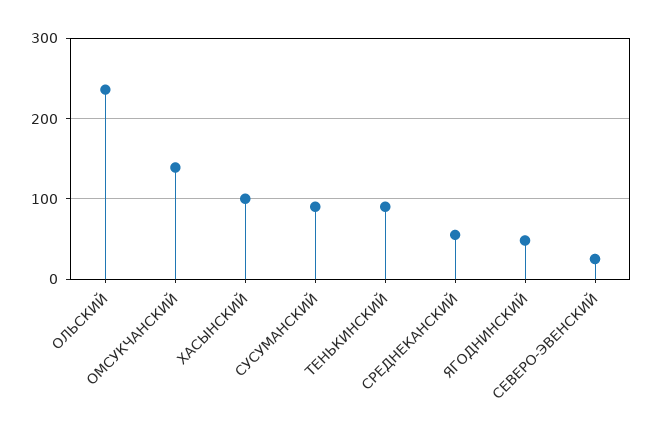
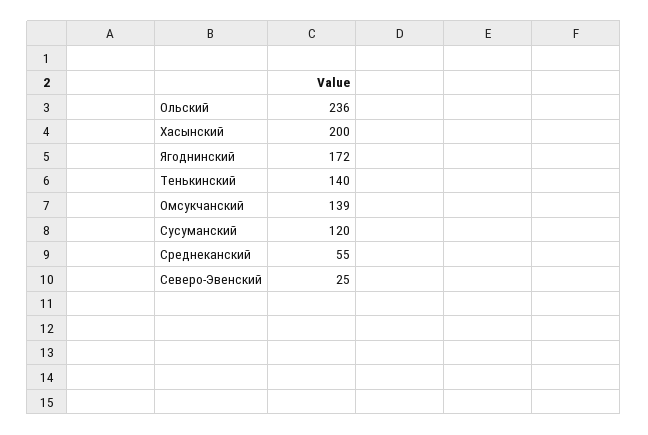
  {
    "ОЛЬСКИЙ": 236,
    "ОМСУКЧАНСКИЙ": 139,
-   "ХАСЫНСКИЙ": 100,
+   "ХАСЫНСКИЙ": 200,
-   "СУСУМАНСКИЙ": 90,
+   "СУСУМАНСКИЙ": 120,
-   "ТЕНЬКИНСКИЙ": 90,
+   "ТЕНЬКИНСКИЙ": 140,
    "СРЕДНЕКАНСКИЙ": 55,
-   "ЯГОДНИНСКИЙ": 50,
+   "ЯГОДНИНСКИЙ": 172,
    "СЕВЕРО-ЭВЕНСКИЙ": 25
  }

